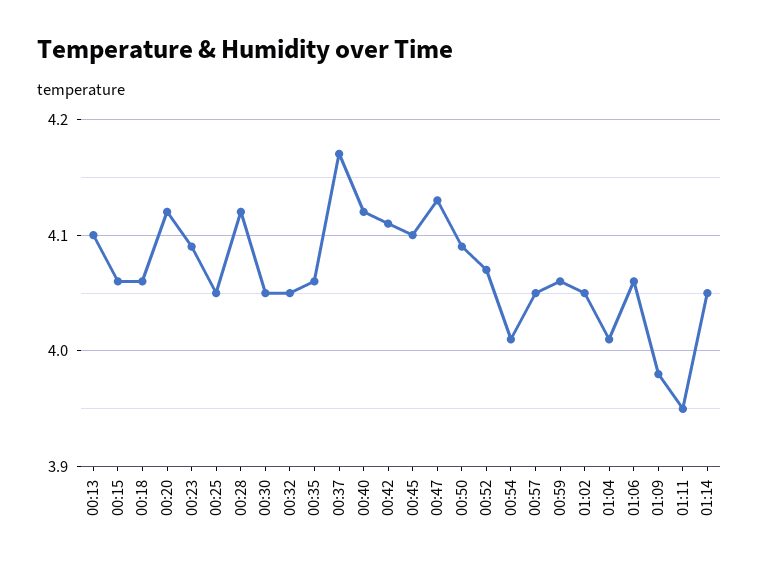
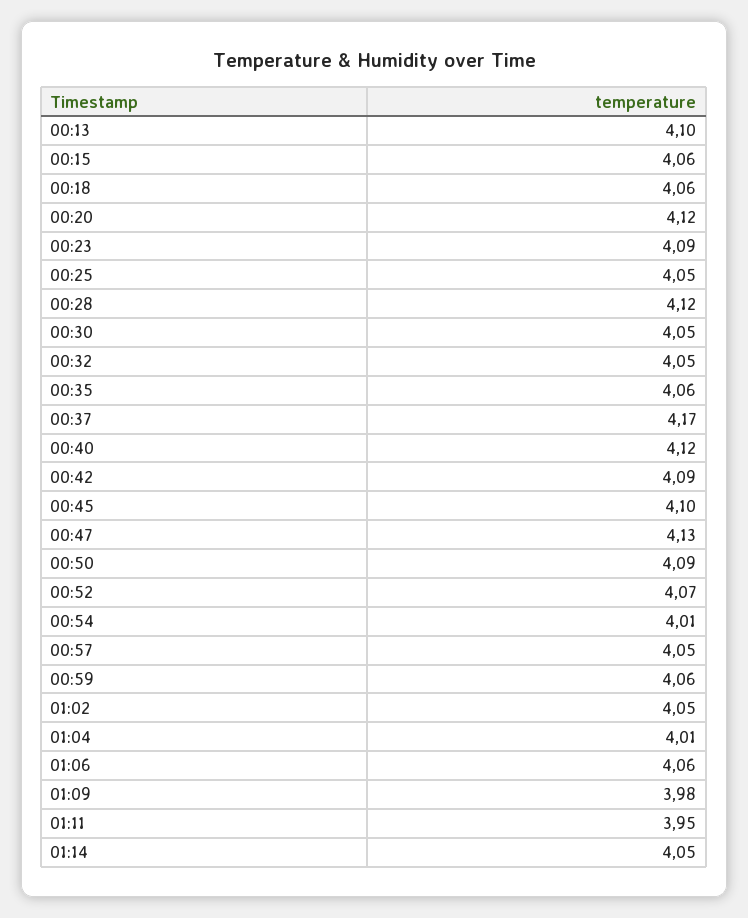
  {
    "00:13": 4.1,
    "00:15": 4.06,
    "00:18": 4.06,
    "00:20": 4.12,
    "00:23": 4.09,
    "00:25": 4.05,
    "00:28": 4.12,
    "00:30": 4.05,
    "00:32": 4.05,
    "00:35": 4.06,
    "00:37": 4.17,
    "00:40": 4.12,
-   "00:42": 4.11,
+   "00:42": 4.09,
    "00:45": 4.1,
    "00:47": 4.13,
    "00:50": 4.09,
    "00:52": 4.07,
    "00:54": 4.01,
    "00:57": 4.05,
    "00:59": 4.06,
    "01:02": 4.05,
    "01:04": 4.01,
    "01:06": 4.06,
    "01:09": 3.98,
    "01:11": 3.95,
    "01:14": 4.05
  }

